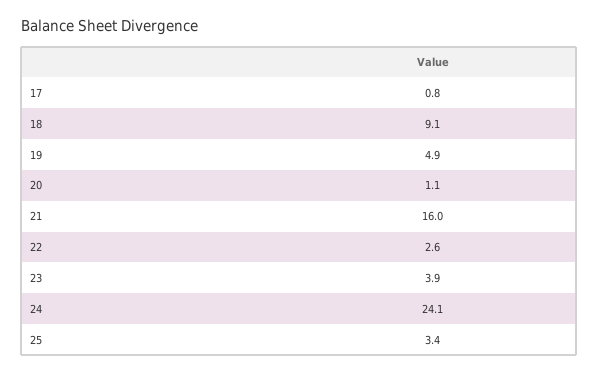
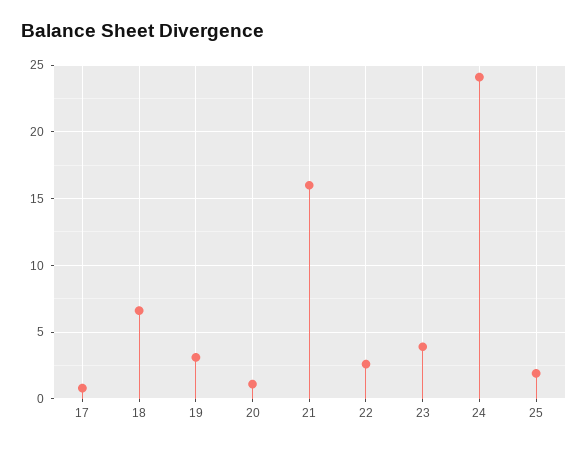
  {
    "17": 0.8,
-   "18": 9.1,
+   "18": 6.5,
-   "19": 4.9,
+   "19": 3,
    "20": 1.1,
    "21": 16,
    "22": 2.6,
    "23": 3.9,
    "24": 24.1,
-   "25": 3.4
+   "25": 2
  }

